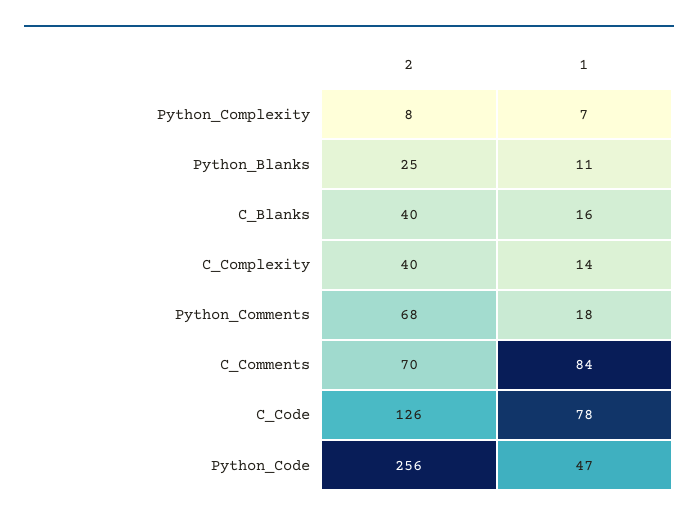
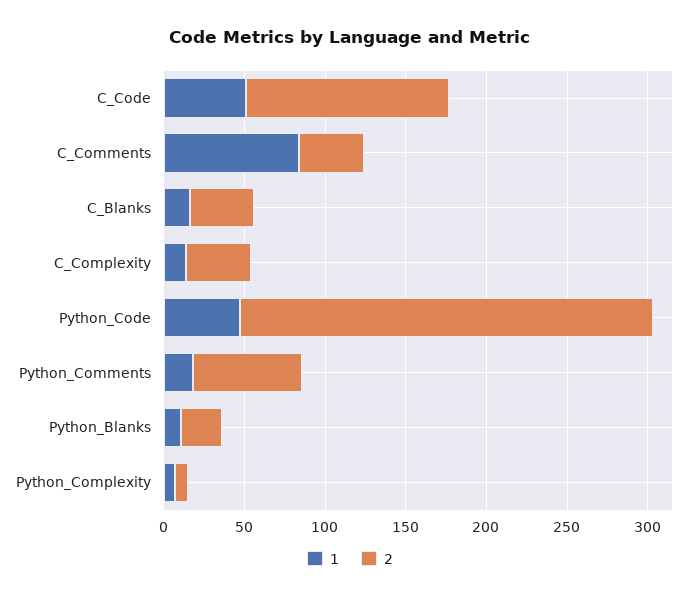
  {
    "2": {
      "Python_Complexity": 8,
      "Python_Blanks": 25,
      "C_Blanks": 40,
      "C_Complexity": 40,
      "Python_Comments": 68,
-     "C_Comments": 70,
+     "C_Comments": 40,
      "C_Code": 126,
      "Python_Code": 256
    },
    "1": {
      "Python_Complexity": 7,
      "Python_Blanks": 11,
      "C_Blanks": 16,
      "C_Complexity": 14,
      "Python_Comments": 18,
      "C_Comments": 84,
-     "C_Code": 78,
+     "C_Code": 50,
      "Python_Code": 47
    }
  }

